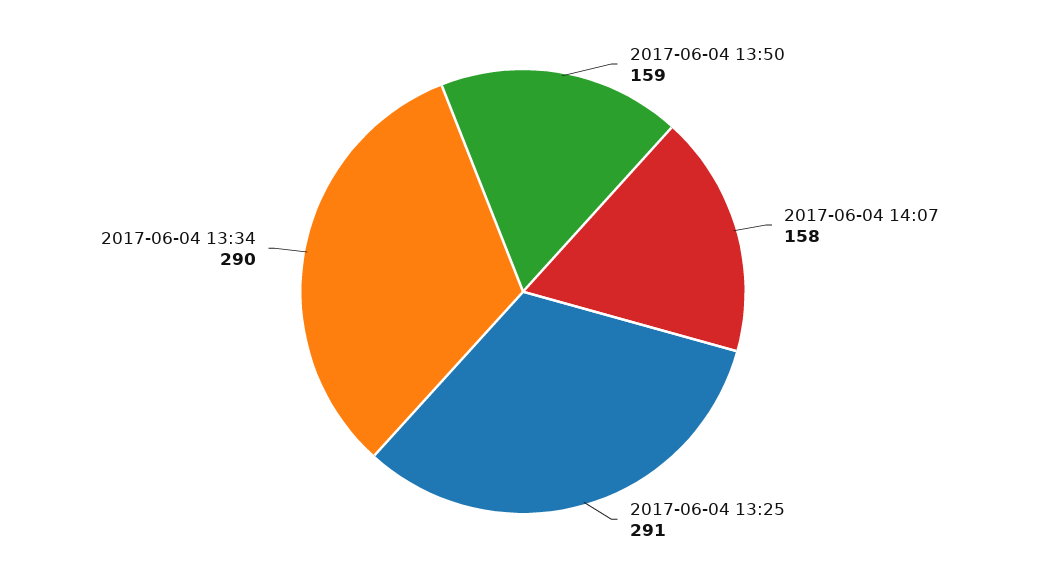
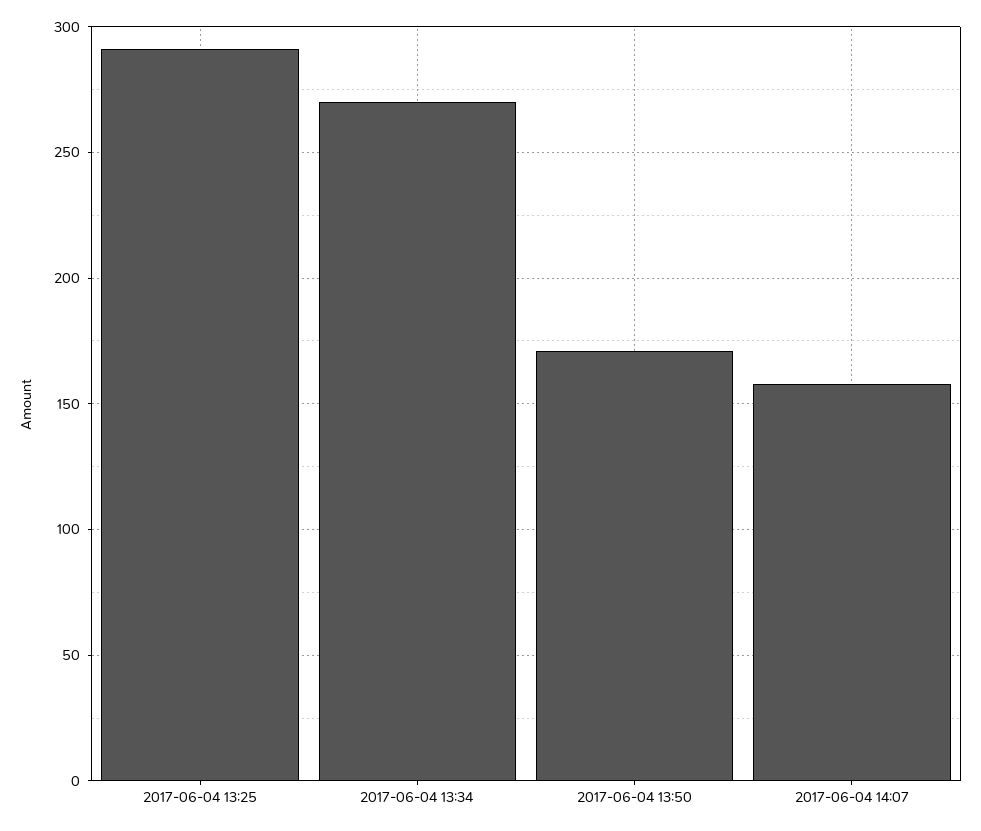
  {
-   "2017-06-04 13:50": 159,
+   "2017-06-04 13:50": 170,
    "2017-06-04 14:07": 158,
    "2017-06-04 13:25": 291,
-   "2017-06-04 13:34": 290
+   "2017-06-04 13:34": 270
  }

